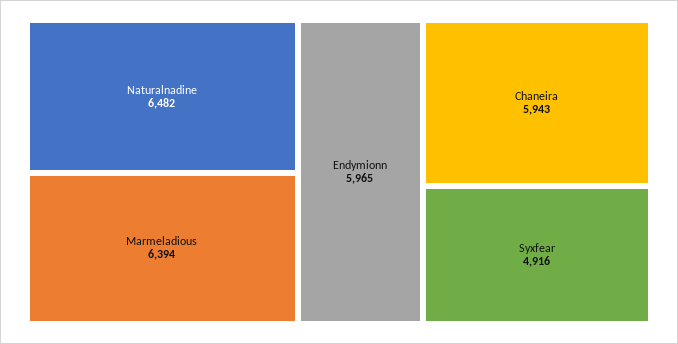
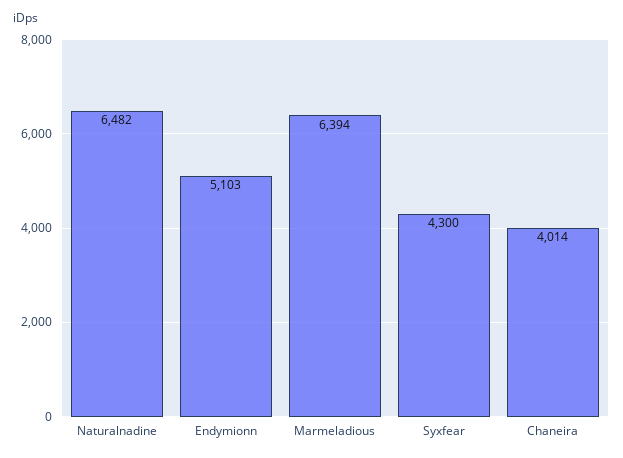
  {
    "Naturalnadine": 6482,
    "Marmeladious": 6394,
-   "Endymionn": 5965,
+   "Endymionn": 5103,
-   "Chaneira": 5943,
+   "Chaneira": 4014,
-   "Syxfear": 4916
+   "Syxfear": 4300
  }

